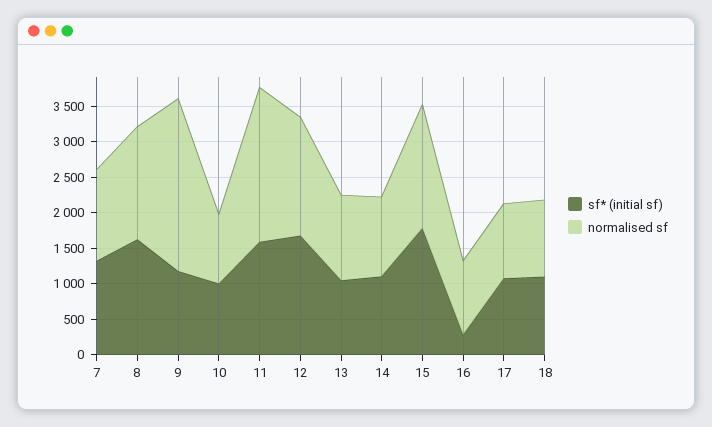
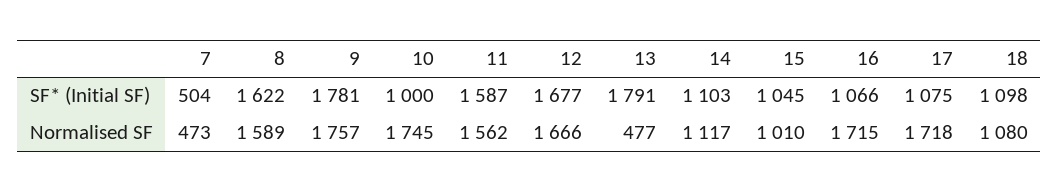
  {
    "sf* (initial sf)": {
-     "7": 1250,
+     "7": 504,
      "8": 1622,
-     "9": 1250,
+     "9": 1781,
      "10": 1000,
      "11": 1587,
      "12": 1677,
-     "13": 1000,
+     "13": 1791,
      "14": 1103,
-     "15": 1750,
+     "15": 1045,
-     "16": 250,
+     "16": 1066,
      "17": 1075,
      "18": 1098
    },
    "normalised sf": {
-     "7": 1250,
+     "7": 473,
      "8": 1589,
-     "9": 2500,
+     "9": 1757,
-     "10": 1000,
+     "10": 1745,
-     "11": 2250,
+     "11": 1562,
      "12": 1666,
-     "13": 1250,
+     "13": 477,
      "14": 1117,
-     "15": 1750,
+     "15": 1010,
-     "16": 1000,
+     "16": 1715,
-     "17": 1000,
+     "17": 1718,
      "18": 1080
    }
  }

